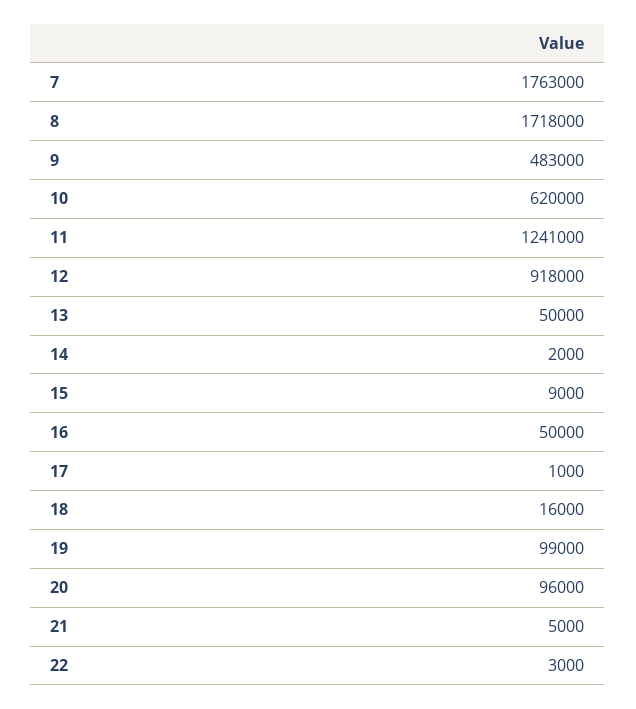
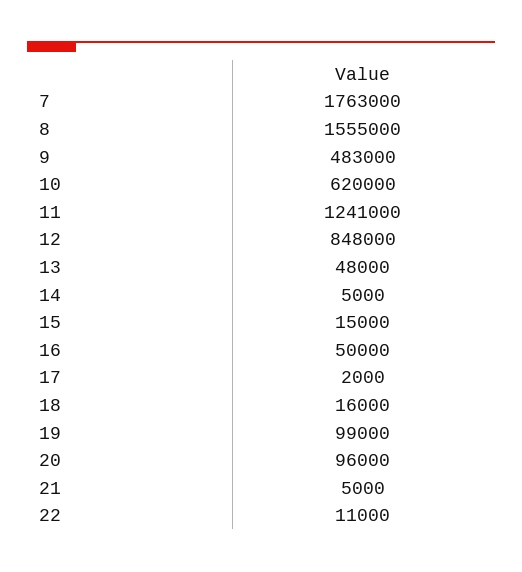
  {
    "7": 1763000,
-   "8": 1718000,
+   "8": 1555000,
    "9": 483000,
    "10": 620000,
    "11": 1241000,
-   "12": 918000,
+   "12": 848000,
-   "13": 50000,
+   "13": 48000,
-   "14": 2000,
+   "14": 5000,
-   "15": 9000,
+   "15": 15000,
    "16": 50000,
-   "17": 1000,
+   "17": 2000,
    "18": 16000,
    "19": 99000,
    "20": 96000,
    "21": 5000,
-   "22": 3000
+   "22": 11000
  }

